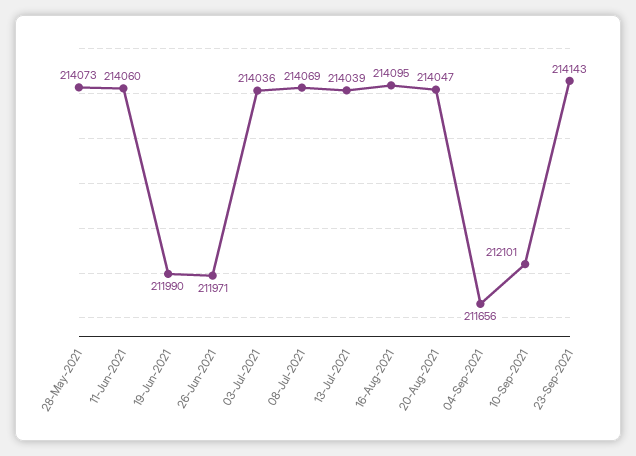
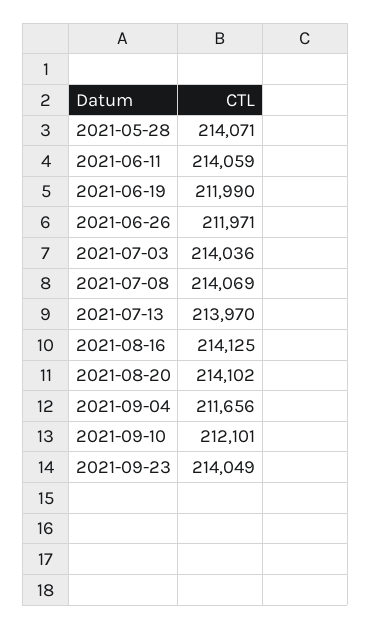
  {
-   "28-May-2021": 214073,
+   "28-May-2021": 214071,
-   "11-Jun-2021": 214060,
+   "11-Jun-2021": 214059,
    "19-Jun-2021": 211990,
    "26-Jun-2021": 211971,
    "03-Jul-2021": 214036,
    "08-Jul-2021": 214069,
-   "13-Jul-2021": 214039,
+   "13-Jul-2021": 213970,
-   "16-Aug-2021": 214095,
+   "16-Aug-2021": 214125,
-   "20-Aug-2021": 214047,
+   "20-Aug-2021": 214102,
    "04-Sep-2021": 211656,
    "10-Sep-2021": 212101,
-   "23-Sep-2021": 214143
+   "23-Sep-2021": 214049
  }

